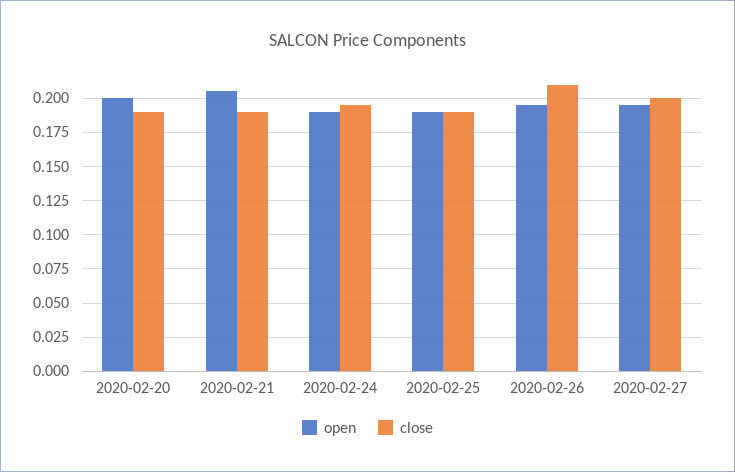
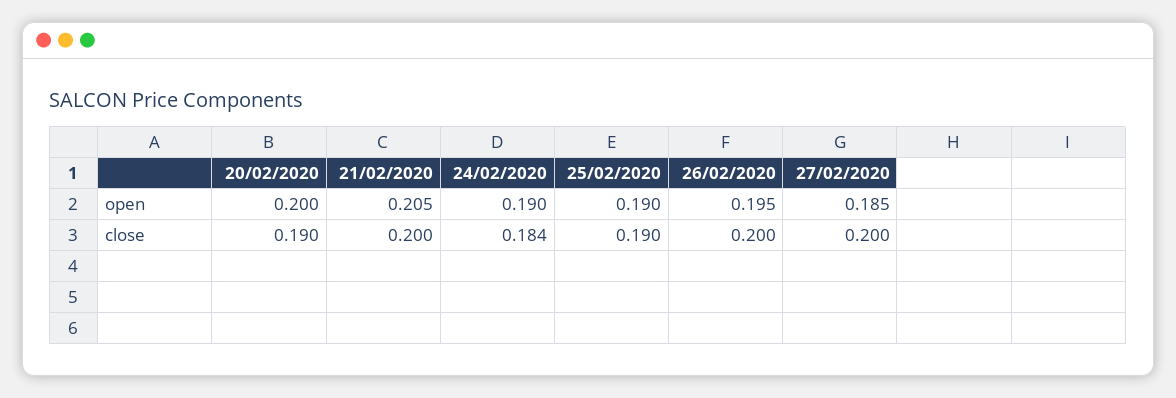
  {
    "open": {
      "2020-02-20": 0.2,
      "2020-02-21": 0.205,
      "2020-02-24": 0.19,
      "2020-02-25": 0.19,
      "2020-02-26": 0.195,
-     "2020-02-27": 0.195
+     "2020-02-27": 0.185
    },
    "close": {
      "2020-02-20": 0.19,
-     "2020-02-21": 0.19,
+     "2020-02-21": 0.2,
-     "2020-02-24": 0.195,
+     "2020-02-24": 0.184,
      "2020-02-25": 0.19,
-     "2020-02-26": 0.21,
+     "2020-02-26": 0.2,
      "2020-02-27": 0.2
    }
  }

